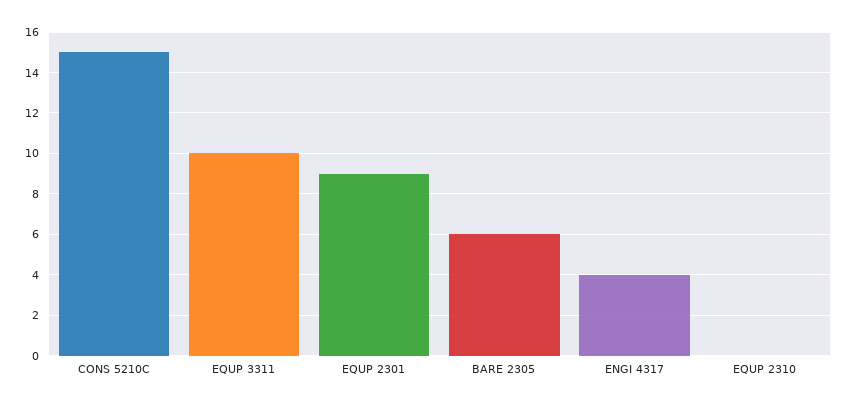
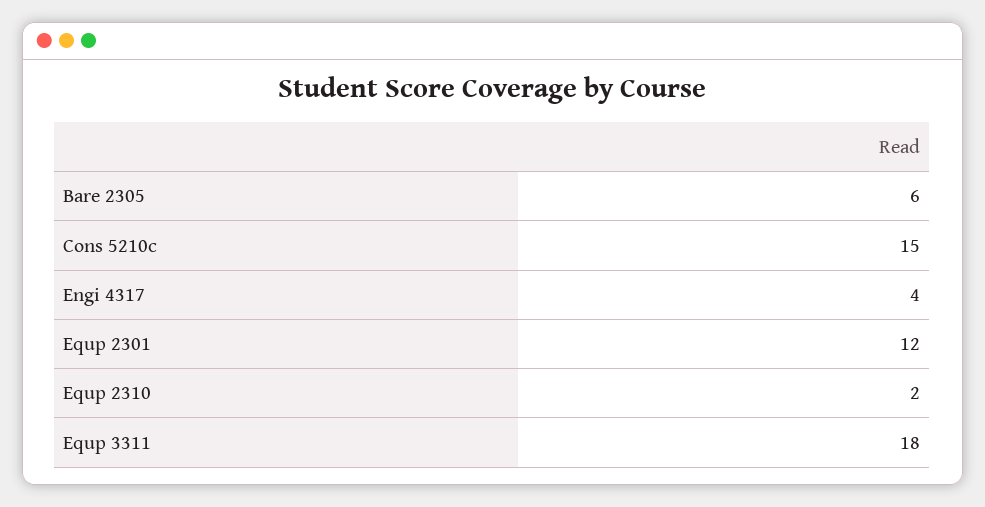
  {
    "CONS 5210C": 15,
-   "EQUP 3311": 10,
+   "EQUP 3311": 18,
-   "EQUP 2301": 9,
+   "EQUP 2301": 12,
    "BARE 2305": 6,
    "ENGI 4317": 4,
-   "EQUP 2310": 0
+   "EQUP 2310": 2
  }

